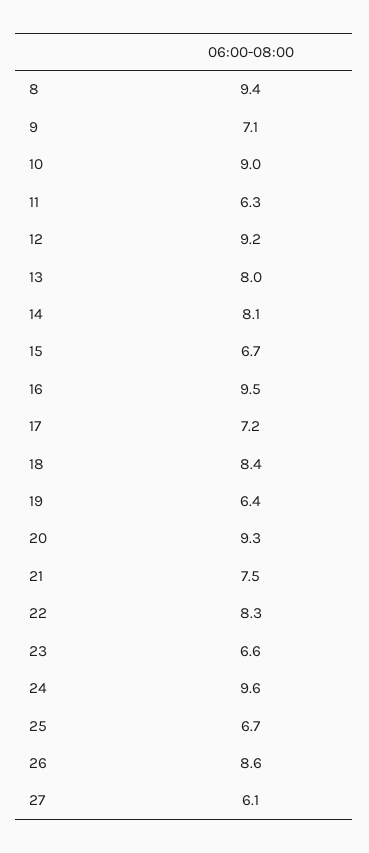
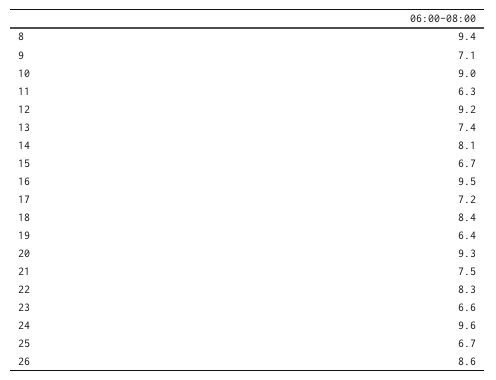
  {
    "8": 9.4,
    "9": 7.1,
    "10": 9,
    "11": 6.3,
    "12": 9.2,
-   "13": 8,
+   "13": 7.4,
    "14": 8.1,
    "15": 6.7,
    "16": 9.5,
    "17": 7.2,
    "18": 8.4,
    "19": 6.4,
    "20": 9.3,
    "21": 7.5,
    "22": 8.3,
    "23": 6.6,
    "24": 9.6,
    "25": 6.7,
-   "26": 8.6,
+   "26": 8.6
-   "27": 6.1
  }

